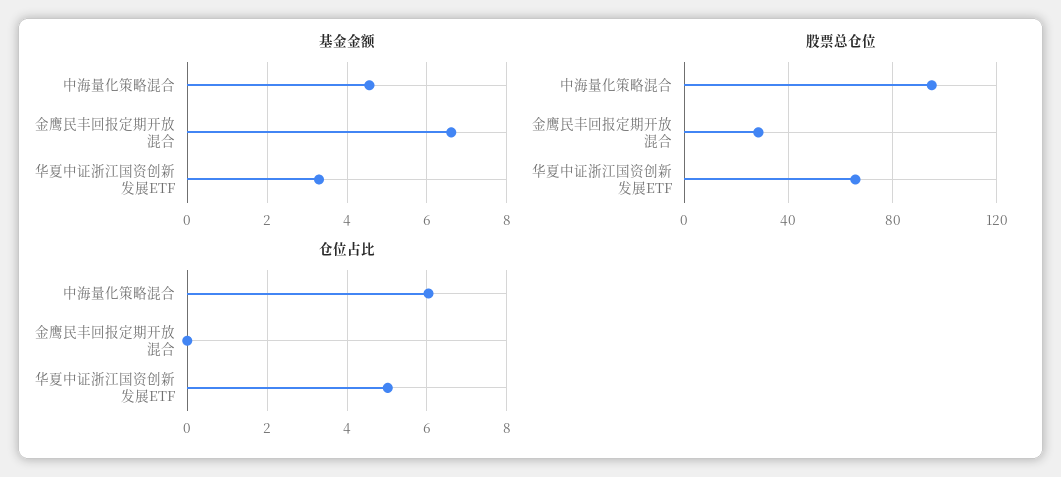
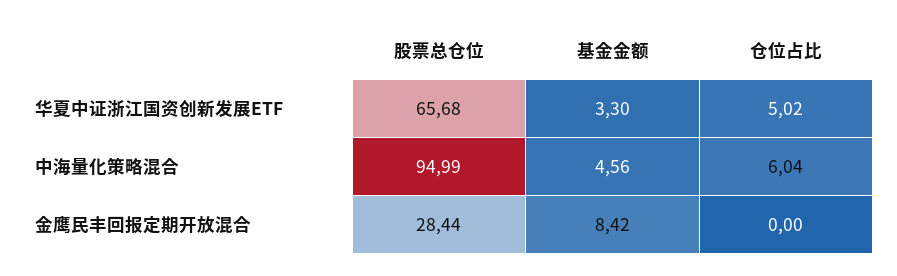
  {
    "基金金额": {
      "中海量化策略混合": 4.56,
-     "金鹰民丰回报定期开放混合": 6.6,
+     "金鹰民丰回报定期开放混合": 8.42,
      "华夏中证浙江国资创新发展ETF": 3.3
    },
    "股票总仓位": {
      "中海量化策略混合": 94.99,
      "金鹰民丰回报定期开放混合": 28.44,
      "华夏中证浙江国资创新发展ETF": 65.68
    },
    "仓位占比": {
      "中海量化策略混合": 6.04,
      "金鹰民丰回报定期开放混合": 0,
      "华夏中证浙江国资创新发展ETF": 5.02
    }
  }

